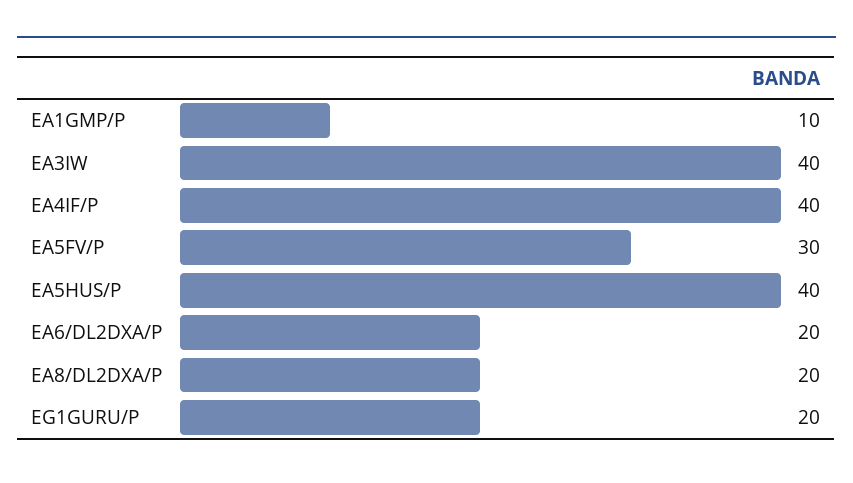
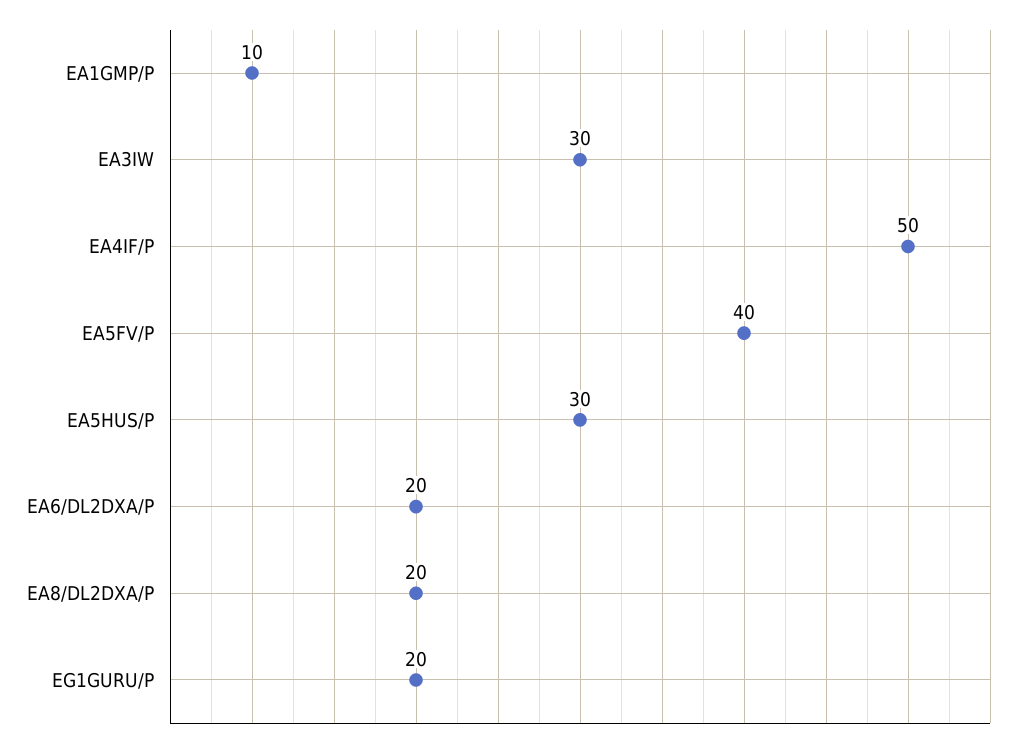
  {
    "EA1GMP/P": 10,
-   "EA3IW": 40,
+   "EA3IW": 30,
-   "EA4IF/P": 40,
+   "EA4IF/P": 50,
-   "EA5FV/P": 30,
+   "EA5FV/P": 40,
-   "EA5HUS/P": 40,
+   "EA5HUS/P": 30,
    "EA6/DL2DXA/P": 20,
    "EA8/DL2DXA/P": 20,
    "EG1GURU/P": 20
  }

